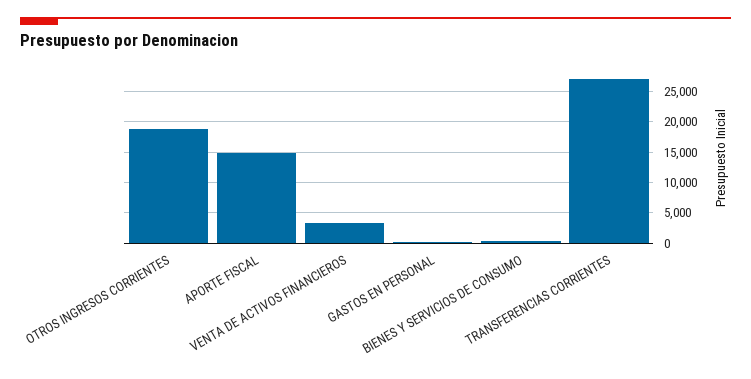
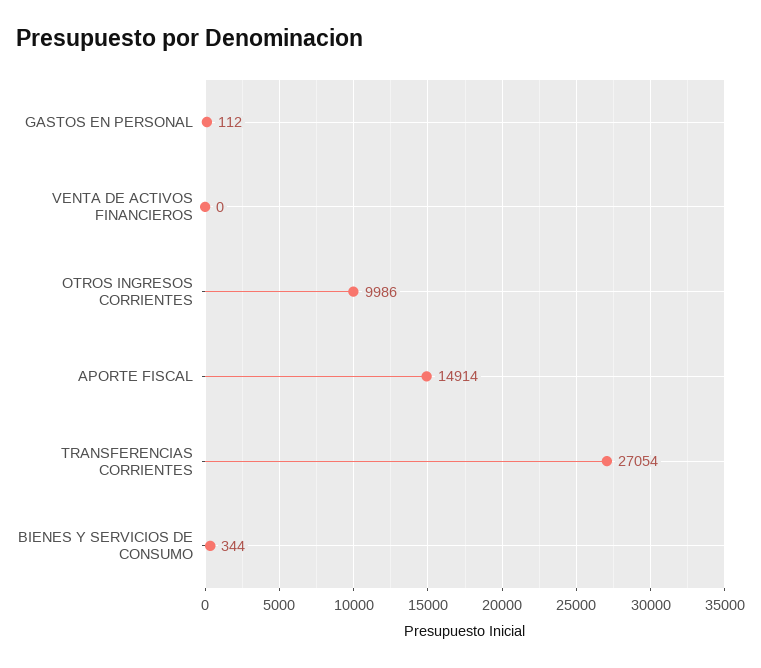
  {
-   "OTROS INGRESOS CORRIENTES": 19000,
+   "OTROS INGRESOS CORRIENTES": 9986,
    "APORTE FISCAL": 14914,
-   "VENTA DE ACTIVOS FINANCIEROS": 3000,
+   "VENTA DE ACTIVOS FINANCIEROS": 0,
    "GASTOS EN PERSONAL": 112,
    "BIENES Y SERVICIOS DE CONSUMO": 344,
    "TRANSFERENCIAS CORRIENTES": 27054
  }

